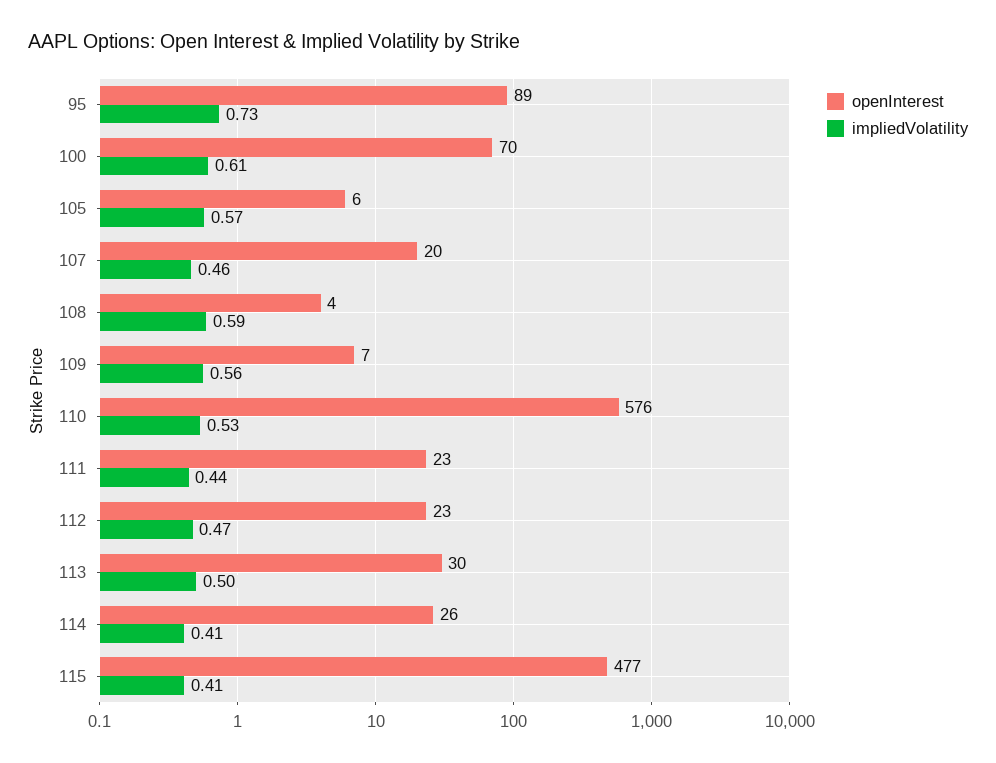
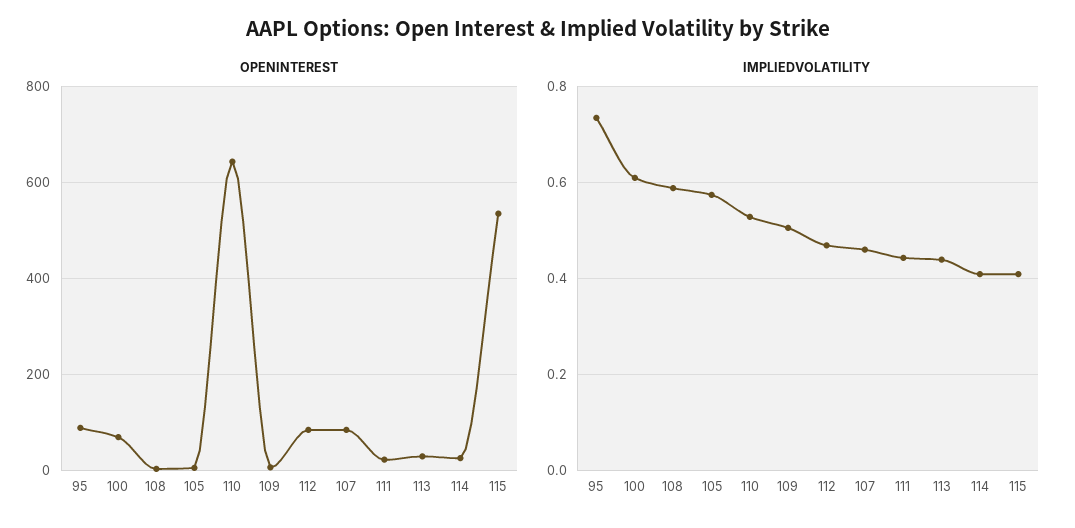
  {
    "openInterest": {
      "95": 89,
      "100": 70,
      "105": 6,
-     "107": 20,
+     "107": 80,
      "108": 4,
      "109": 7,
-     "110": 576,
+     "110": 640,
      "111": 23,
-     "112": 23,
+     "112": 80,
      "113": 30,
      "114": 26,
-     "115": 477
+     "115": 540
    },
    "impliedVolatility": {
      "95": 0.73,
      "100": 0.61,
      "105": 0.57,
      "107": 0.46,
      "108": 0.59,
-     "109": 0.56,
+     "109": 0.5,
      "110": 0.53,
      "111": 0.44,
      "112": 0.47,
-     "113": 0.5,
+     "113": 0.44,
      "114": 0.41,
      "115": 0.41
    }
  }

